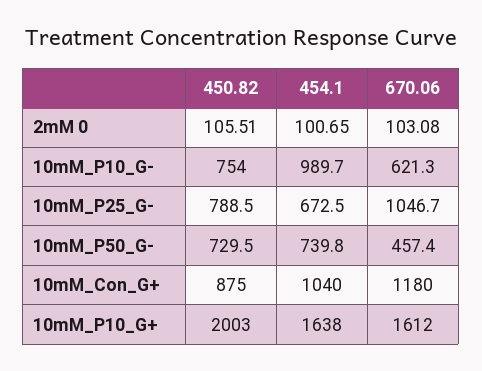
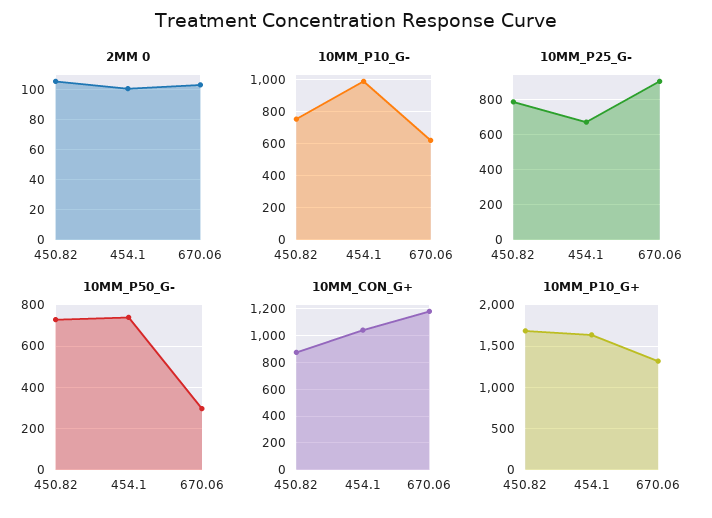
  {
    "2mM 0": {
      "450.82": 105.51,
      "454.1": 100.65,
      "670.06": 103.08
    },
    "10mM_P10_G-": {
      "450.82": 754,
      "454.1": 989.7,
      "670.06": 621.3
    },
    "10mM_P25_G-": {
      "450.82": 788.5,
      "454.1": 672.5,
-     "670.06": 1046.7
+     "670.06": 900
    },
    "10mM_P50_G-": {
      "450.82": 729.5,
      "454.1": 739.8,
-     "670.06": 457.4
+     "670.06": 300
    },
    "10mM_Con_G+": {
      "450.82": 875,
      "454.1": 1040,
      "670.06": 1180
    },
    "10mM_P10_G+": {
-     "450.82": 2003,
+     "450.82": 1700,
      "454.1": 1638,
-     "670.06": 1612
+     "670.06": 1300
    }
  }

